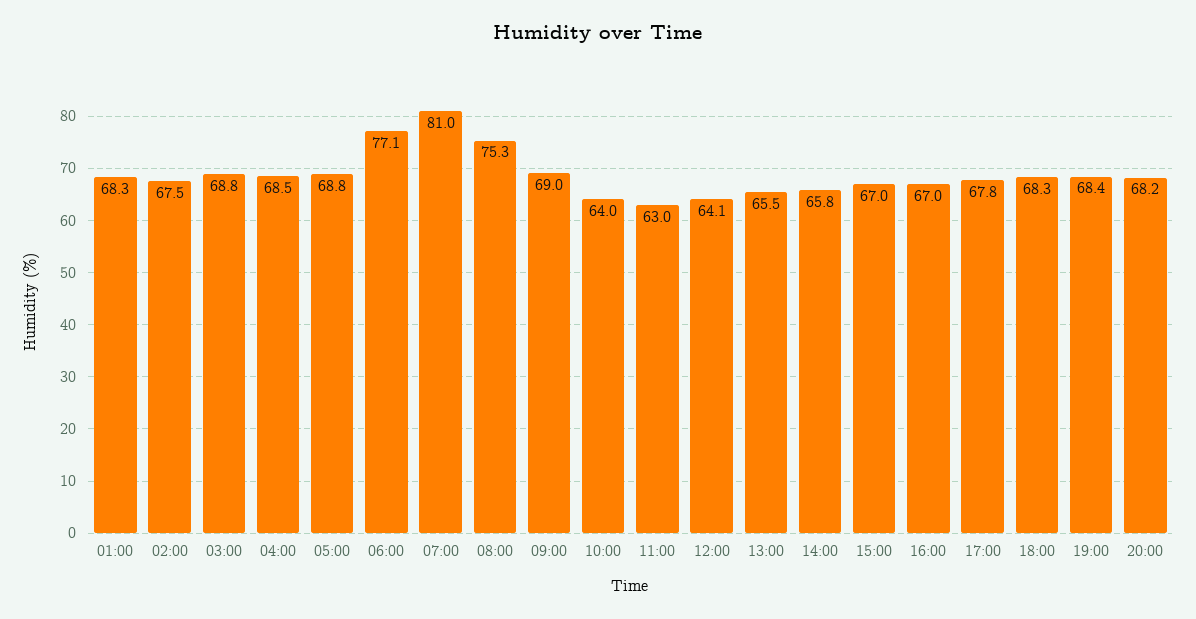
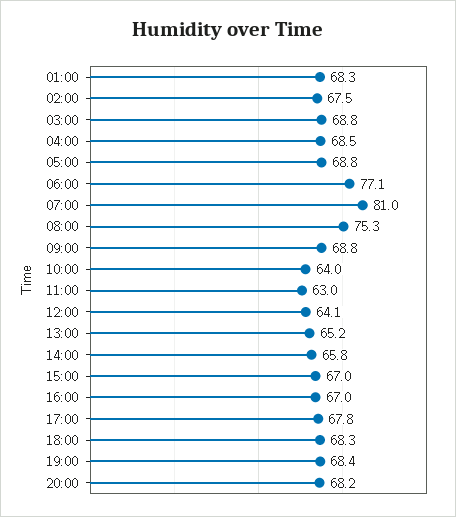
  {
    "01:00": 68.3,
    "02:00": 67.5,
    "03:00": 68.8,
    "04:00": 68.5,
    "05:00": 68.8,
    "06:00": 77.1,
    "07:00": 81,
    "08:00": 75.3,
-   "09:00": 69,
+   "09:00": 68.8,
    "10:00": 64,
    "11:00": 63,
    "12:00": 64.1,
-   "13:00": 65.5,
+   "13:00": 65.2,
    "14:00": 65.8,
    "15:00": 67,
    "16:00": 67,
    "17:00": 67.8,
    "18:00": 68.3,
    "19:00": 68.4,
    "20:00": 68.2
  }

